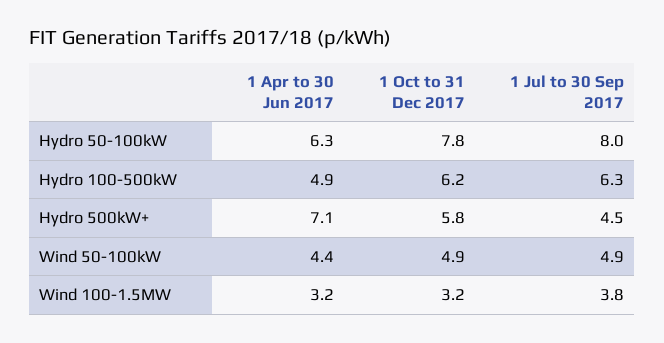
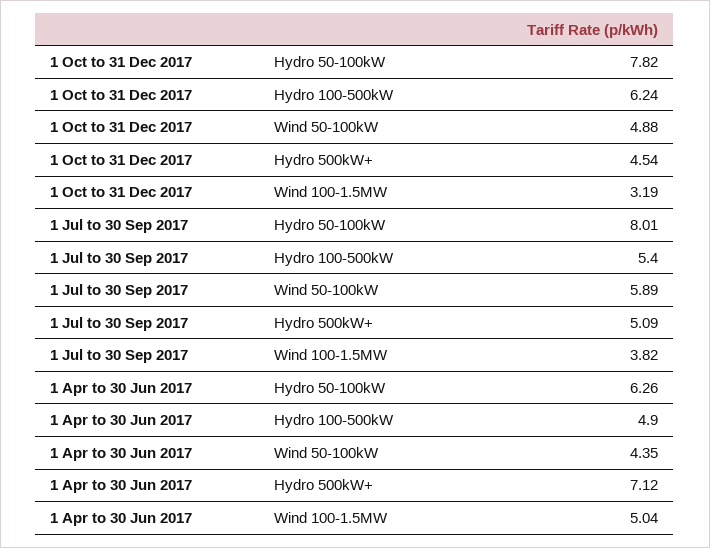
  {
    "1 Apr to 30 Jun 2017": {
      "Hydro 50-100kW": 6.26,
      "Hydro 100-500kW": 4.9,
      "Hydro 500kW+": 7.12,
      "Wind 50-100kW": 4.35,
-     "Wind 100-1.5MW": 3.2
+     "Wind 100-1.5MW": 5.04
    },
    "1 Oct to 31 Dec 2017": {
      "Hydro 50-100kW": 7.82,
      "Hydro 100-500kW": 6.24,
-     "Hydro 500kW+": 5.8,
+     "Hydro 500kW+": 4.54,
      "Wind 50-100kW": 4.88,
      "Wind 100-1.5MW": 3.19
    },
    "1 Jul to 30 Sep 2017": {
      "Hydro 50-100kW": 8.01,
-     "Hydro 100-500kW": 6.3,
+     "Hydro 100-500kW": 5.4,
-     "Hydro 500kW+": 4.5,
+     "Hydro 500kW+": 5.09,
-     "Wind 50-100kW": 4.9,
+     "Wind 50-100kW": 5.89,
      "Wind 100-1.5MW": 3.82
    }
  }

